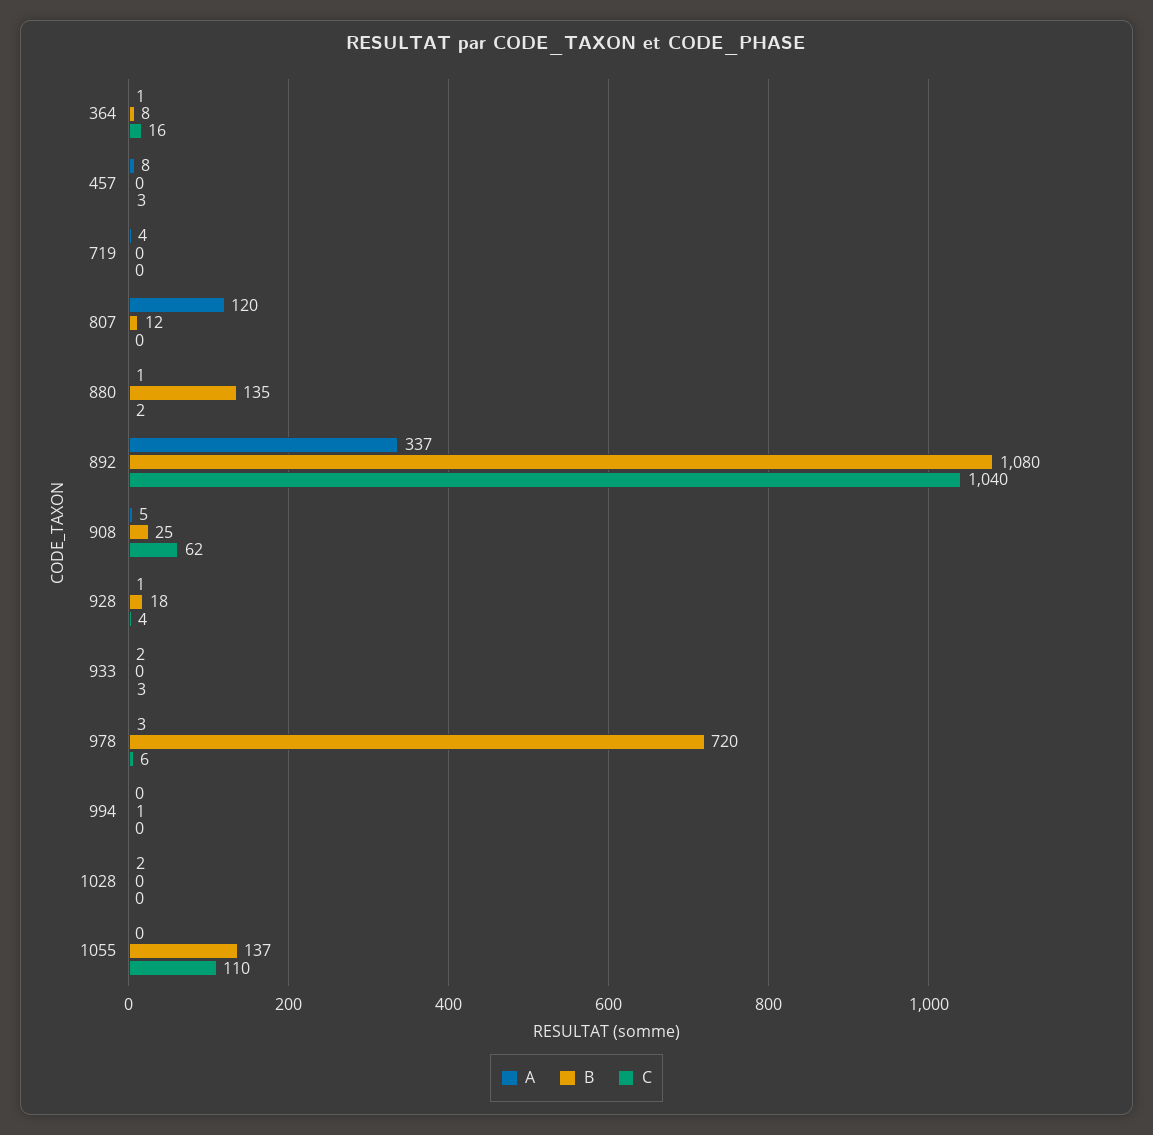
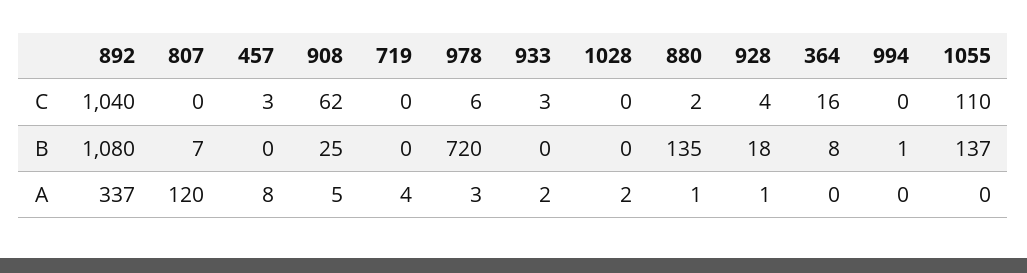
  {
    "A": {
-     "364": 1,
+     "364": 0,
      "457": 8,
      "719": 4,
      "807": 120,
      "880": 1,
      "892": 337,
      "908": 5,
      "928": 1,
      "933": 2,
      "978": 3,
      "994": 0,
      "1028": 2,
      "1055": 0
    },
    "B": {
      "364": 8,
      "457": 0,
      "719": 0,
-     "807": 12,
+     "807": 7,
      "880": 135,
      "892": 1080,
      "908": 25,
      "928": 18,
      "933": 0,
      "978": 720,
      "994": 1,
      "1028": 0,
      "1055": 137
    },
    "C": {
      "364": 16,
      "457": 3,
      "719": 0,
      "807": 0,
      "880": 2,
      "892": 1040,
      "908": 62,
      "928": 4,
      "933": 3,
      "978": 6,
      "994": 0,
      "1028": 0,
      "1055": 110
    }
  }

